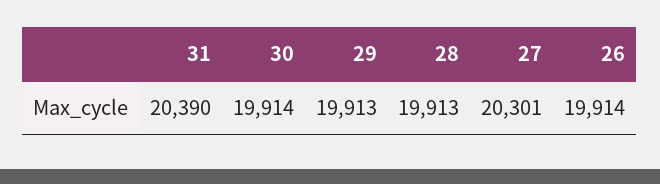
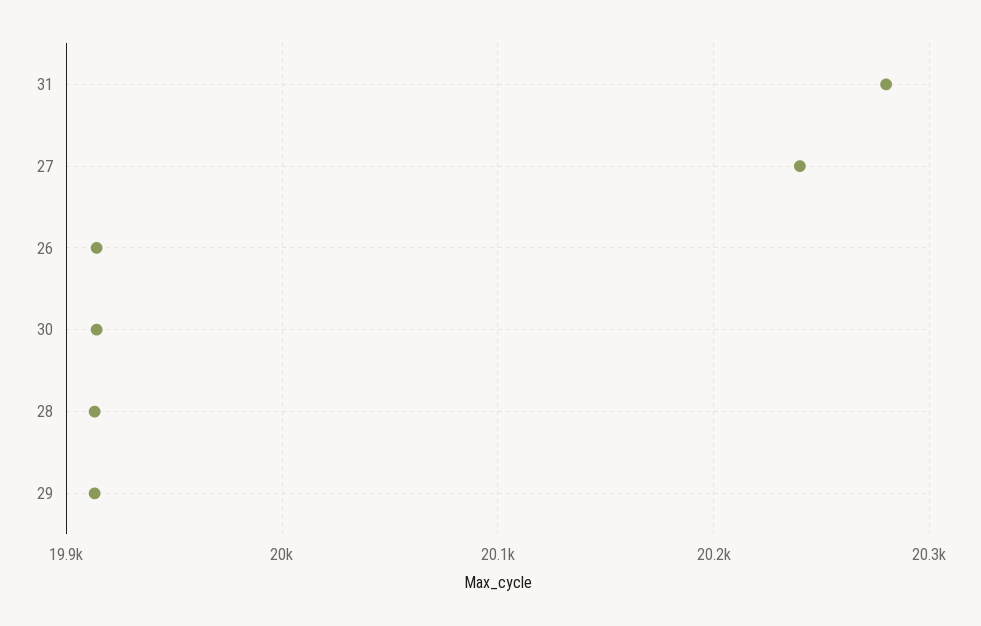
  {
-   "31": 20390,
+   "31": 20280,
    "30": 19914,
    "29": 19913,
    "28": 19913,
-   "27": 20301,
+   "27": 20240,
    "26": 19914
  }

